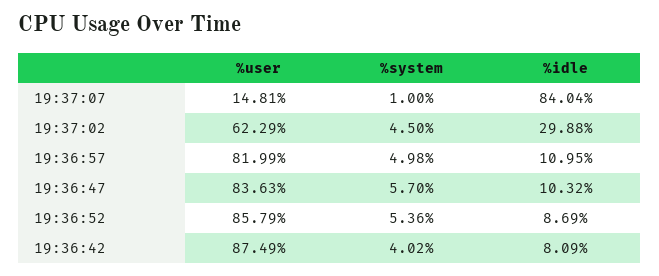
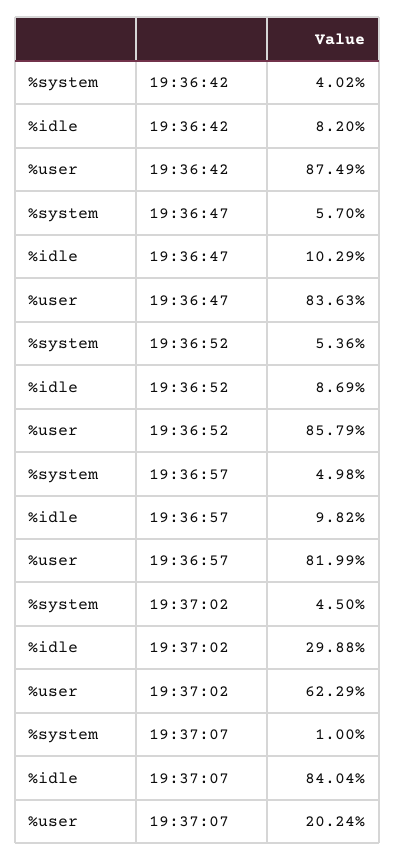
  {
    "%user": {
-     "19:37:07": 14.81,
+     "19:37:07": 20.24,
      "19:37:02": 62.29,
      "19:36:57": 81.99,
      "19:36:47": 83.63,
      "19:36:52": 85.79,
      "19:36:42": 87.49
    },
    "%system": {
      "19:37:07": 1,
      "19:37:02": 4.5,
      "19:36:57": 4.98,
      "19:36:47": 5.7,
      "19:36:52": 5.36,
      "19:36:42": 4.02
    },
    "%idle": {
      "19:37:07": 84.04,
      "19:37:02": 29.88,
-     "19:36:57": 10.95,
+     "19:36:57": 9.82,
-     "19:36:47": 10.32,
+     "19:36:47": 10.29,
      "19:36:52": 8.69,
-     "19:36:42": 8.09
+     "19:36:42": 8.2
    }
  }

